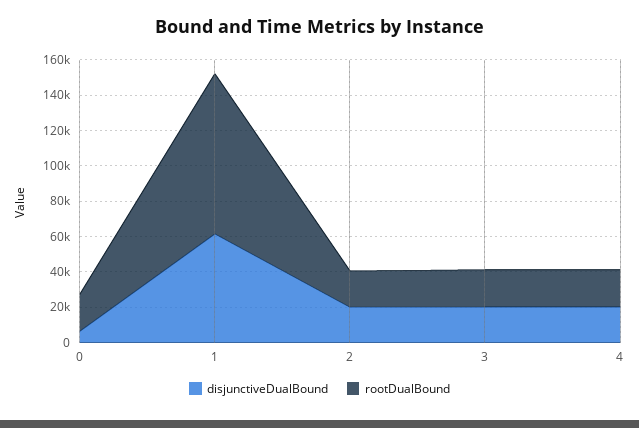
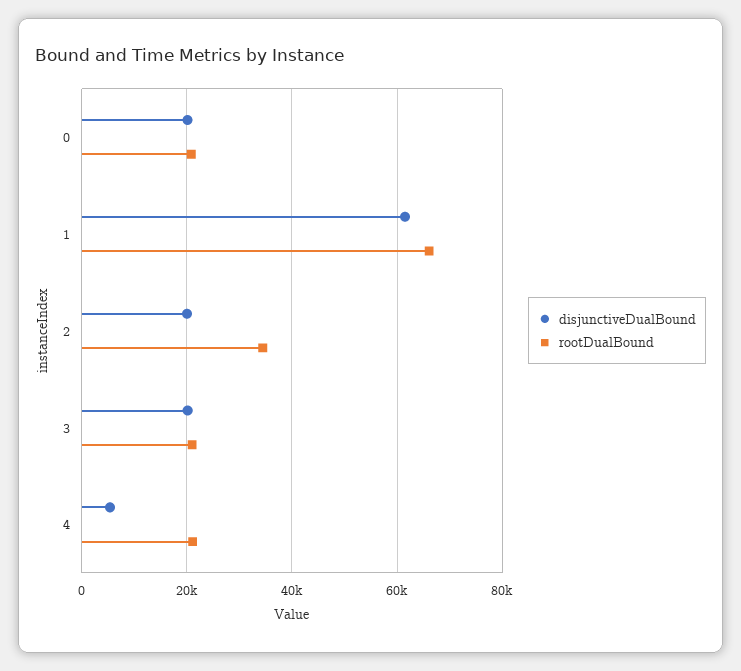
  {
    "disjunctiveDualBound": {
-     "0": 5000,
+     "0": 20000,
      "1": 62000,
      "2": 20000,
      "3": 20000,
-     "4": 20000
+     "4": 6000
    },
    "rootDualBound": {
      "0": 20000,
-     "1": 90000,
+     "1": 66000,
-     "2": 20000,
+     "2": 34000,
      "3": 22000,
      "4": 22000
    }
  }

